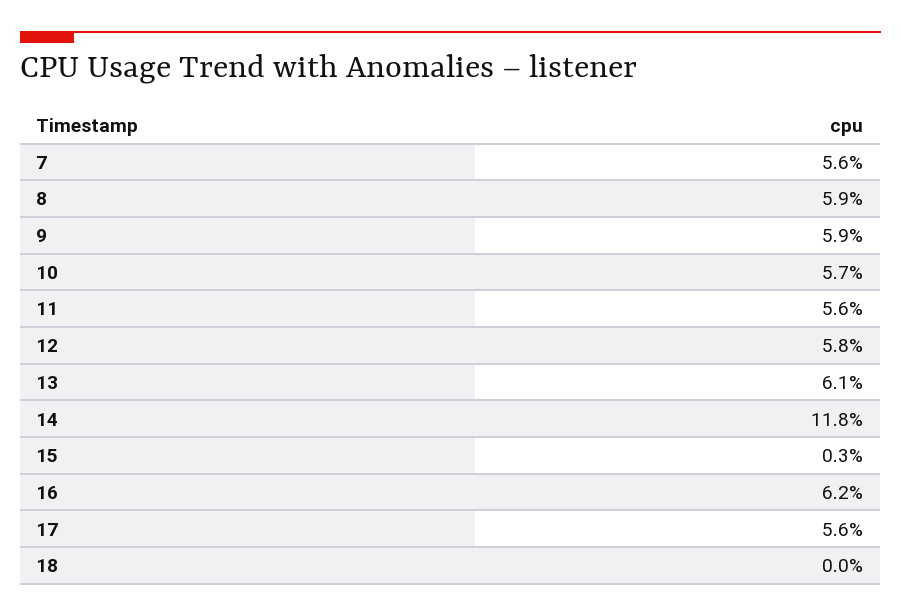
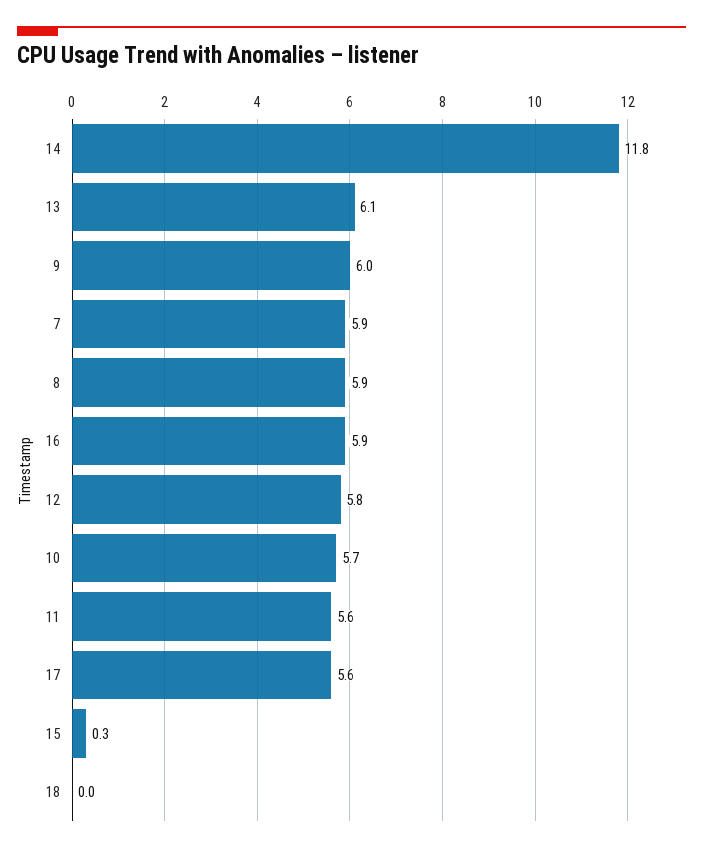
  {
-   "7": 5.6,
+   "7": 5.9,
    "8": 5.9,
-   "9": 5.9,
+   "9": 6,
    "10": 5.7,
    "11": 5.6,
    "12": 5.8,
    "13": 6.1,
    "14": 11.8,
    "15": 0.3,
-   "16": 6.2,
+   "16": 5.9,
    "17": 5.6,
    "18": 0
  }

